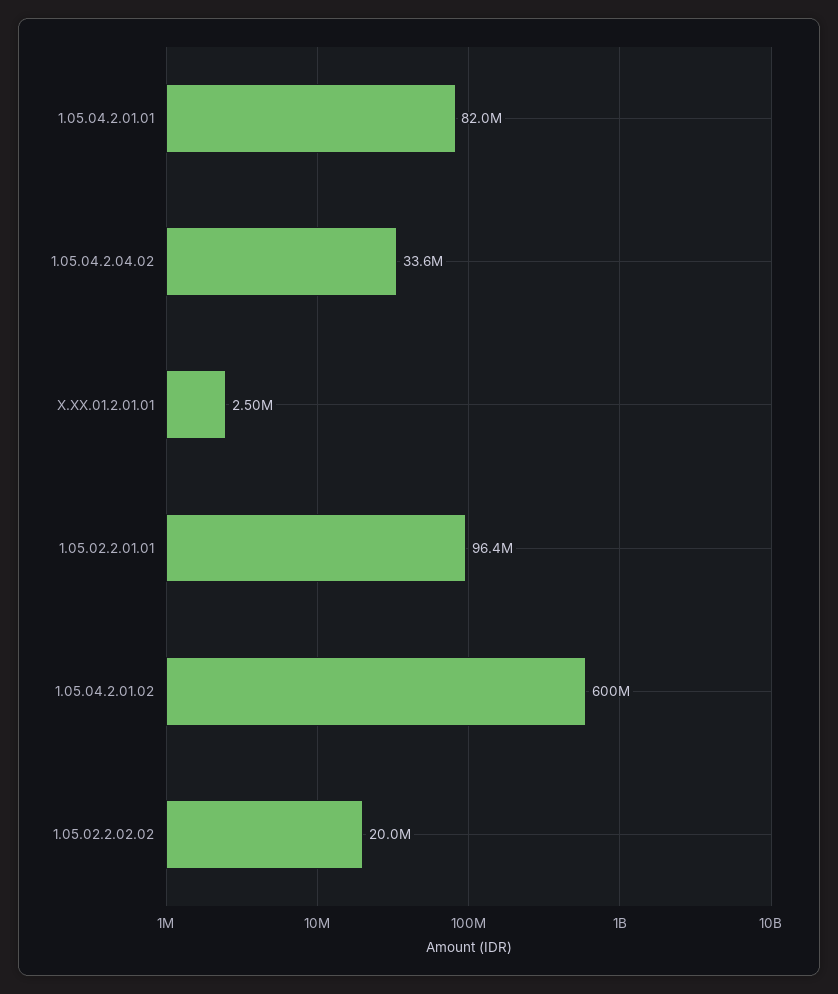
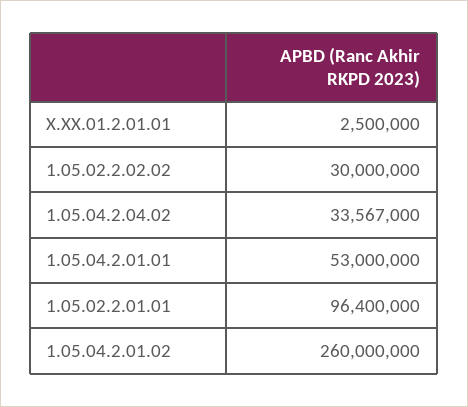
  {
-   "1.05.04.2.01.01": 82000000,
+   "1.05.04.2.01.01": 53000000,
    "1.05.04.2.04.02": 33567000,
    "X.XX.01.2.01.01": 2500000,
    "1.05.02.2.01.01": 96400000,
-   "1.05.04.2.01.02": 600000000,
+   "1.05.04.2.01.02": 260000000,
-   "1.05.02.2.02.02": 20000000
+   "1.05.02.2.02.02": 30000000
  }

